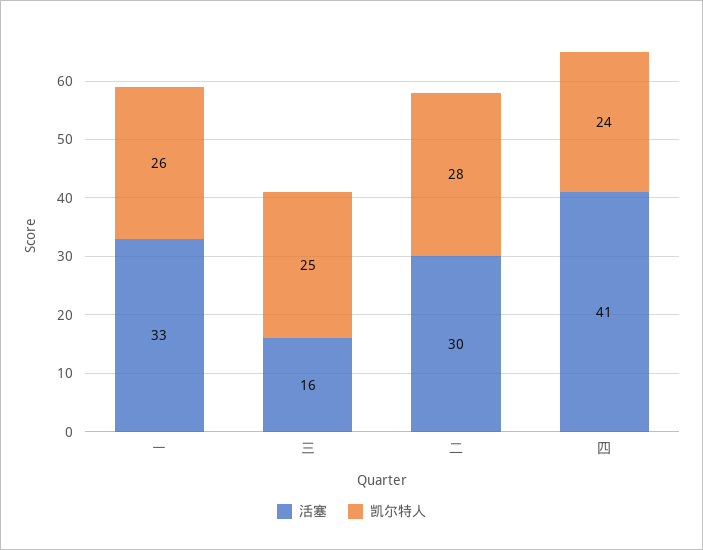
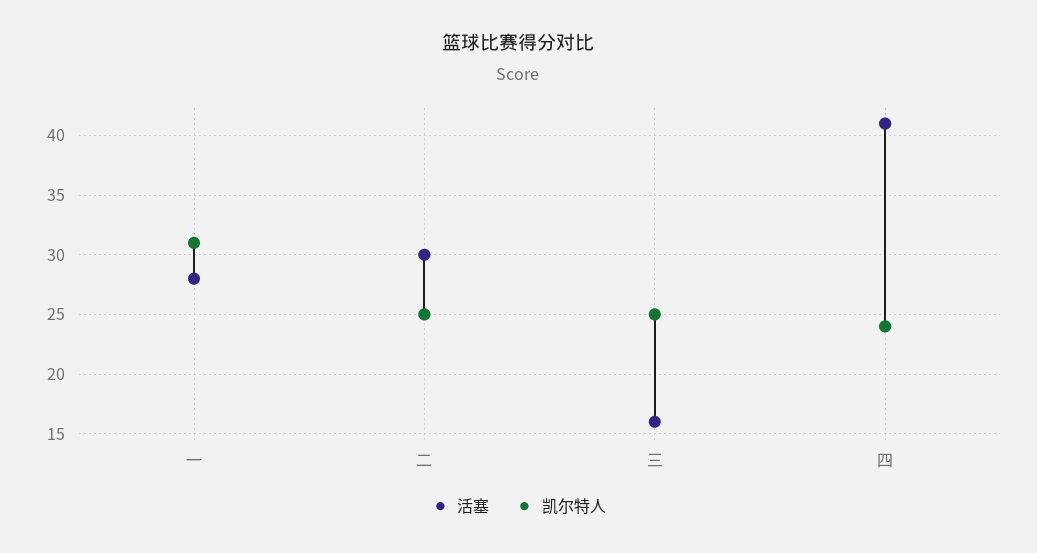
  {
    "活塞": {
-     "一": 33,
+     "一": 28,
      "三": 16,
      "二": 30,
      "四": 41
    },
    "凯尔特人": {
-     "一": 26,
+     "一": 31,
      "三": 25,
-     "二": 28,
+     "二": 25,
      "四": 24
    }
  }

